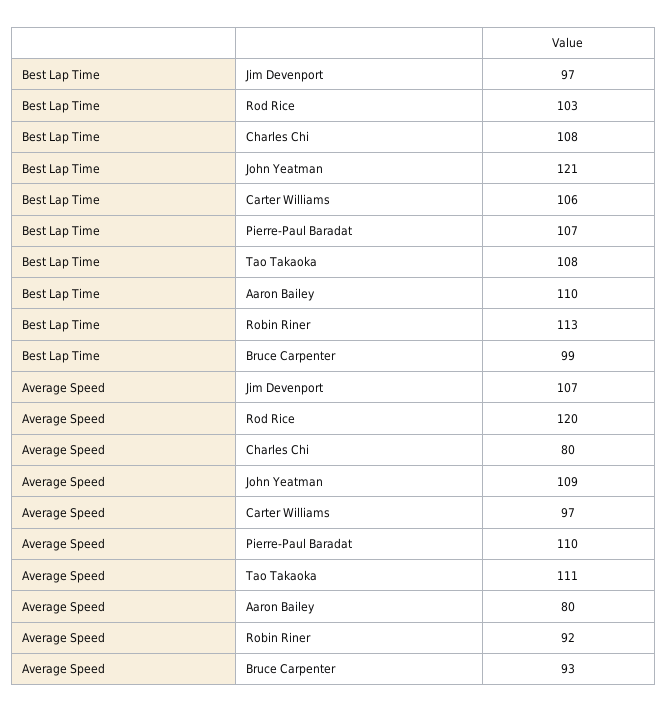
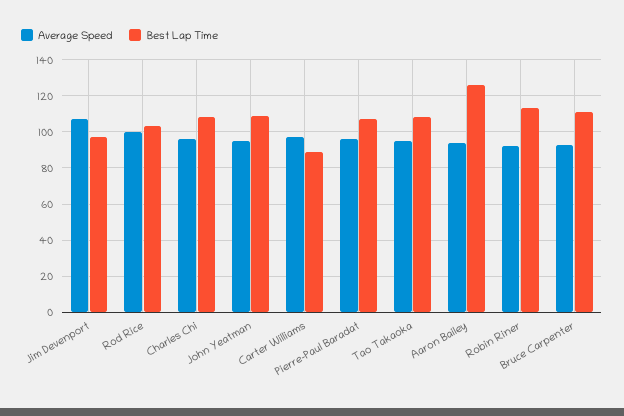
  {
    "Best Lap Time": {
      "Jim Devenport": 97,
      "Rod Rice": 103,
      "Charles Chi": 108,
-     "John Yeatman": 121,
+     "John Yeatman": 110,
-     "Carter Williams": 106,
+     "Carter Williams": 90,
      "Pierre-Paul Baradat": 107,
      "Tao Takaoka": 108,
-     "Aaron Bailey": 110,
+     "Aaron Bailey": 125,
      "Robin Riner": 113,
-     "Bruce Carpenter": 99
+     "Bruce Carpenter": 110
    },
    "Average Speed": {
      "Jim Devenport": 107,
-     "Rod Rice": 120,
+     "Rod Rice": 100,
-     "Charles Chi": 80,
+     "Charles Chi": 95,
-     "John Yeatman": 109,
+     "John Yeatman": 95,
      "Carter Williams": 97,
-     "Pierre-Paul Baradat": 110,
+     "Pierre-Paul Baradat": 95,
-     "Tao Takaoka": 111,
+     "Tao Takaoka": 95,
-     "Aaron Bailey": 80,
+     "Aaron Bailey": 95,
      "Robin Riner": 92,
      "Bruce Carpenter": 93
    }
  }

